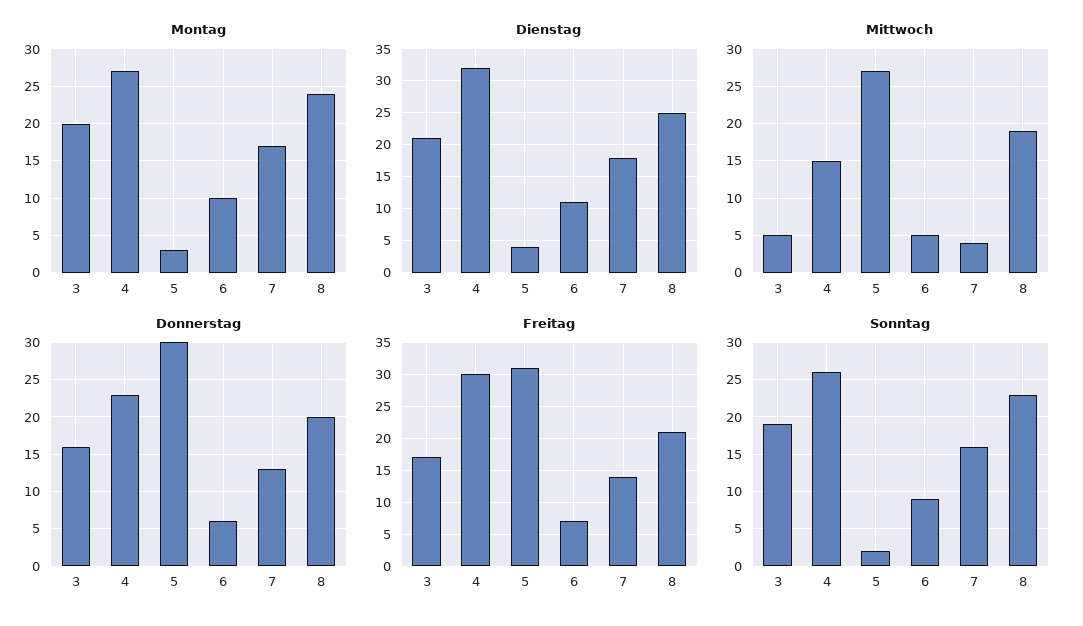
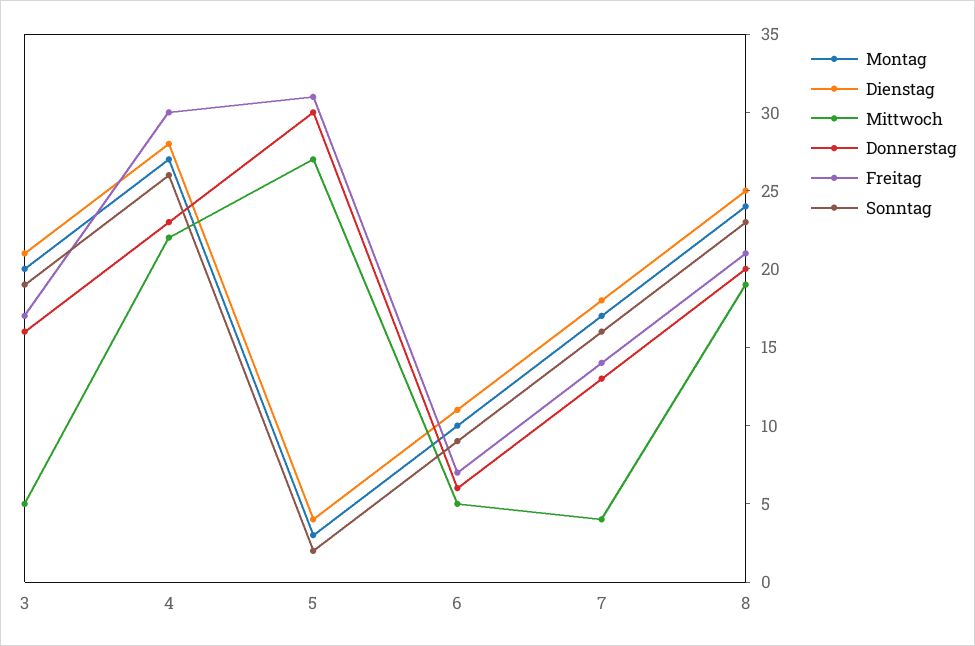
  {
    "Montag": {
      "3": 20,
      "4": 27,
      "5": 3,
      "6": 10,
      "7": 17,
      "8": 24
    },
    "Dienstag": {
      "3": 21,
-     "4": 32,
+     "4": 28,
      "5": 4,
      "6": 11,
      "7": 18,
      "8": 25
    },
    "Mittwoch": {
      "3": 5,
-     "4": 15,
+     "4": 22,
      "5": 27,
      "6": 5,
      "7": 4,
      "8": 19
    },
    "Donnerstag": {
      "3": 16,
      "4": 23,
      "5": 30,
      "6": 6,
      "7": 13,
      "8": 20
    },
    "Freitag": {
      "3": 17,
      "4": 30,
      "5": 31,
      "6": 7,
      "7": 14,
      "8": 21
    },
    "Sonntag": {
      "3": 19,
      "4": 26,
      "5": 2,
      "6": 9,
      "7": 16,
      "8": 23
    }
  }

